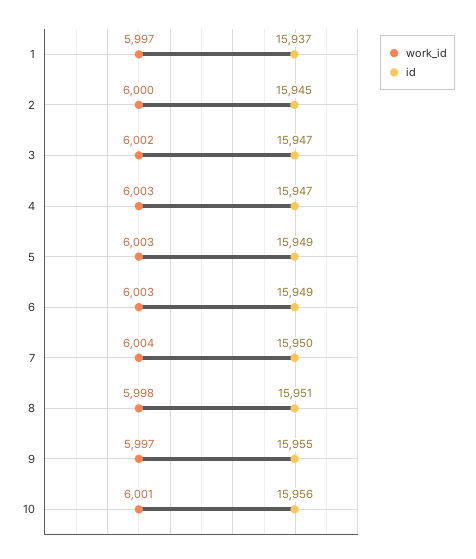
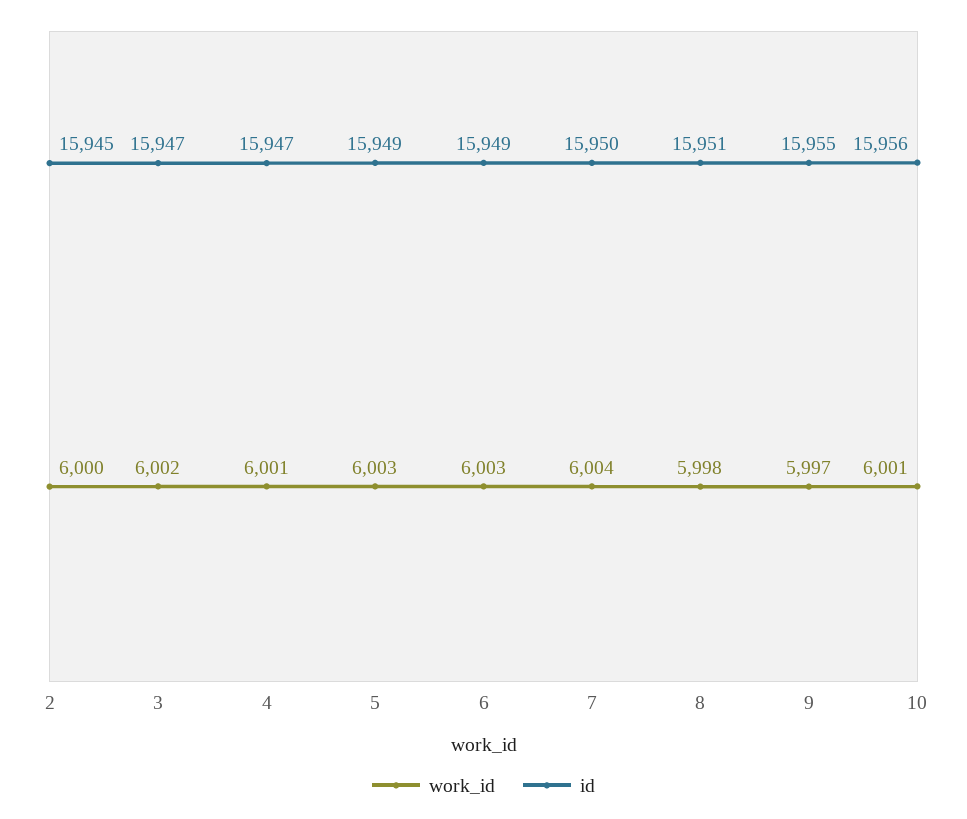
  {
    "work_id": {
-     "1": 5997,
      "2": 6000,
      "3": 6002,
-     "4": 6003,
+     "4": 6001,
      "5": 6003,
      "6": 6003,
      "7": 6004,
      "8": 5998,
      "9": 5997,
      "10": 6001
    },
    "id": {
-     "1": 15937,
      "2": 15945,
      "3": 15947,
      "4": 15947,
      "5": 15949,
      "6": 15949,
      "7": 15950,
      "8": 15951,
      "9": 15955,
      "10": 15956
    }
  }

